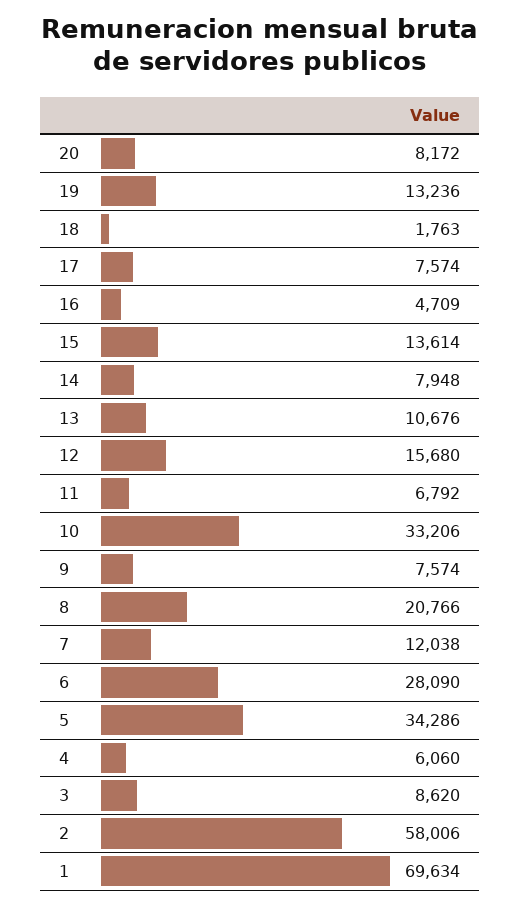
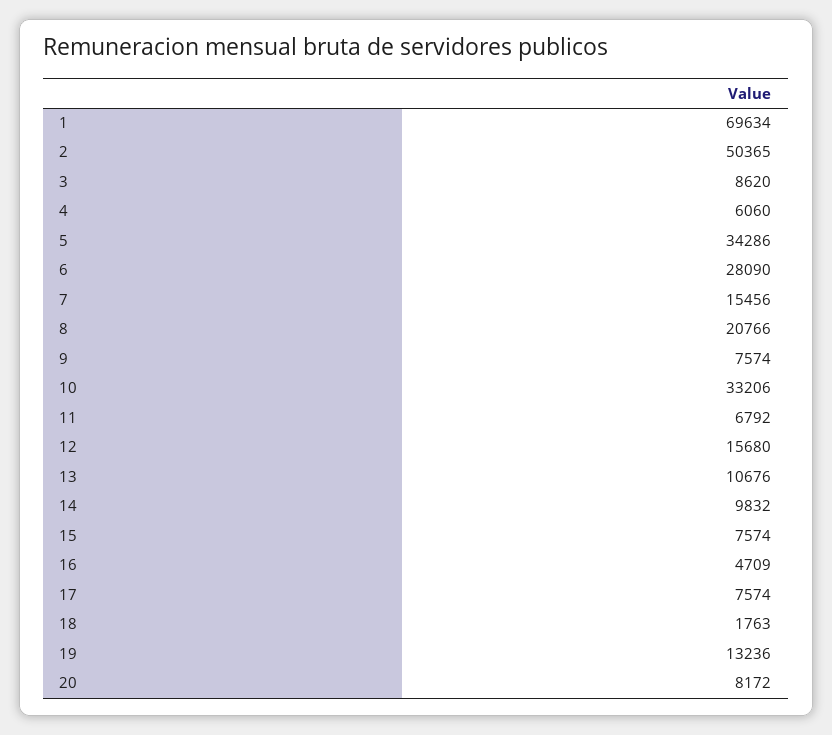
  {
    "20": 8172,
    "19": 13236,
    "18": 1763,
    "17": 7574,
    "16": 4709,
-   "15": 13614,
+   "15": 7574,
-   "14": 7948,
+   "14": 9832,
    "13": 10676,
    "12": 15680,
    "11": 6792,
    "10": 33206,
    "9": 7574,
    "8": 20766,
-   "7": 12038,
+   "7": 15456,
    "6": 28090,
    "5": 34286,
    "4": 6060,
    "3": 8620,
-   "2": 58006,
+   "2": 50365,
    "1": 69634
  }

